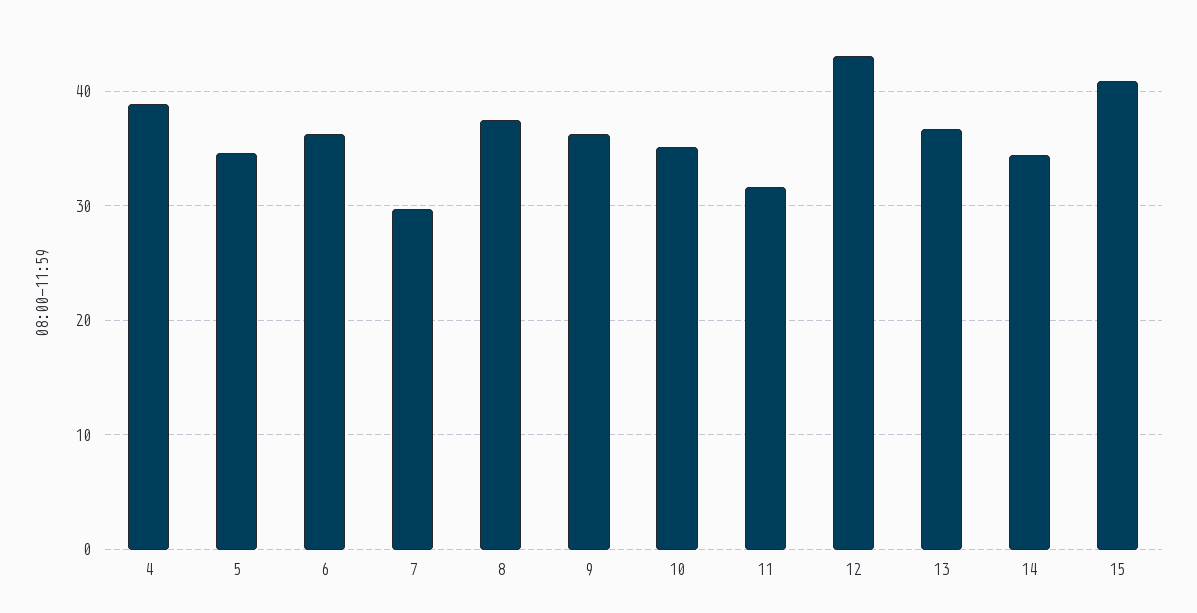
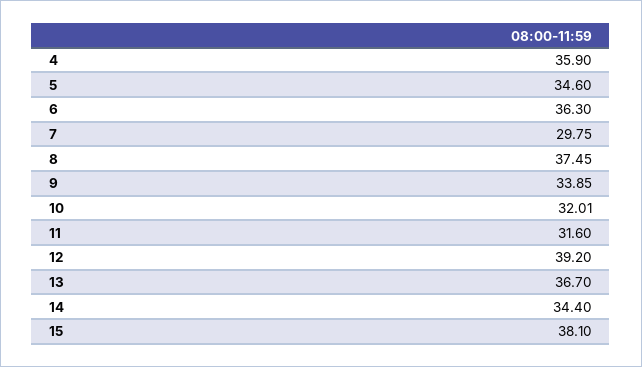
  {
-   "4": 39,
+   "4": 35.9,
    "5": 34.6,
    "6": 36.3,
    "7": 29.75,
    "8": 37.45,
-   "9": 36,
+   "9": 33.85,
-   "10": 35,
+   "10": 32.01,
    "11": 31.6,
-   "12": 43,
+   "12": 39.2,
    "13": 36.7,
    "14": 34.4,
-   "15": 41
+   "15": 38.1
  }

